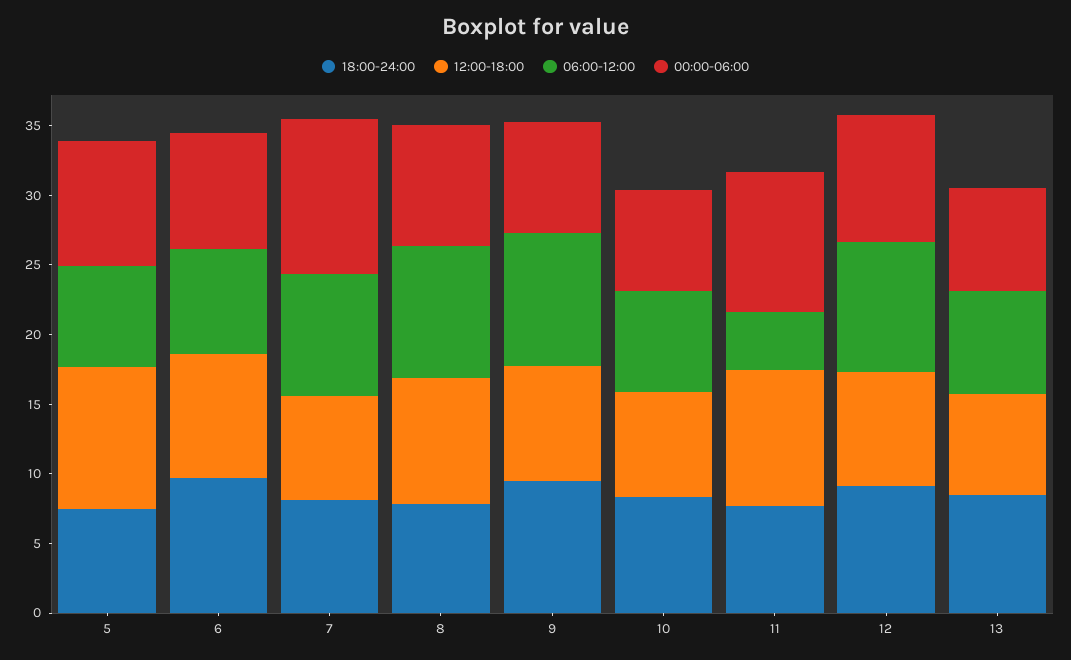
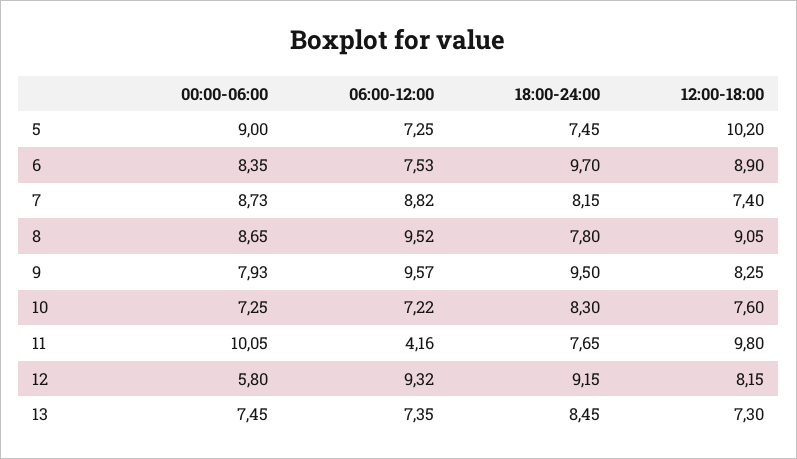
  {
    "18:00-24:00": {
      "5": 7.45,
      "6": 9.7,
      "7": 8.15,
      "8": 7.8,
      "9": 9.5,
      "10": 8.3,
      "11": 7.65,
      "12": 9.15,
      "13": 8.45
    },
    "12:00-18:00": {
      "5": 10.2,
      "6": 8.9,
      "7": 7.4,
      "8": 9.05,
      "9": 8.25,
      "10": 7.6,
      "11": 9.8,
      "12": 8.15,
      "13": 7.3
    },
    "06:00-12:00": {
      "5": 7.25,
      "6": 7.53,
      "7": 8.82,
      "8": 9.52,
      "9": 9.57,
      "10": 7.22,
      "11": 4.16,
      "12": 9.32,
      "13": 7.35
    },
    "00:00-06:00": {
      "5": 9,
      "6": 8.35,
-     "7": 11,
+     "7": 8.73,
      "8": 8.65,
      "9": 7.93,
      "10": 7.25,
      "11": 10.05,
-     "12": 9,
+     "12": 5.8,
      "13": 7.45
    }
  }

